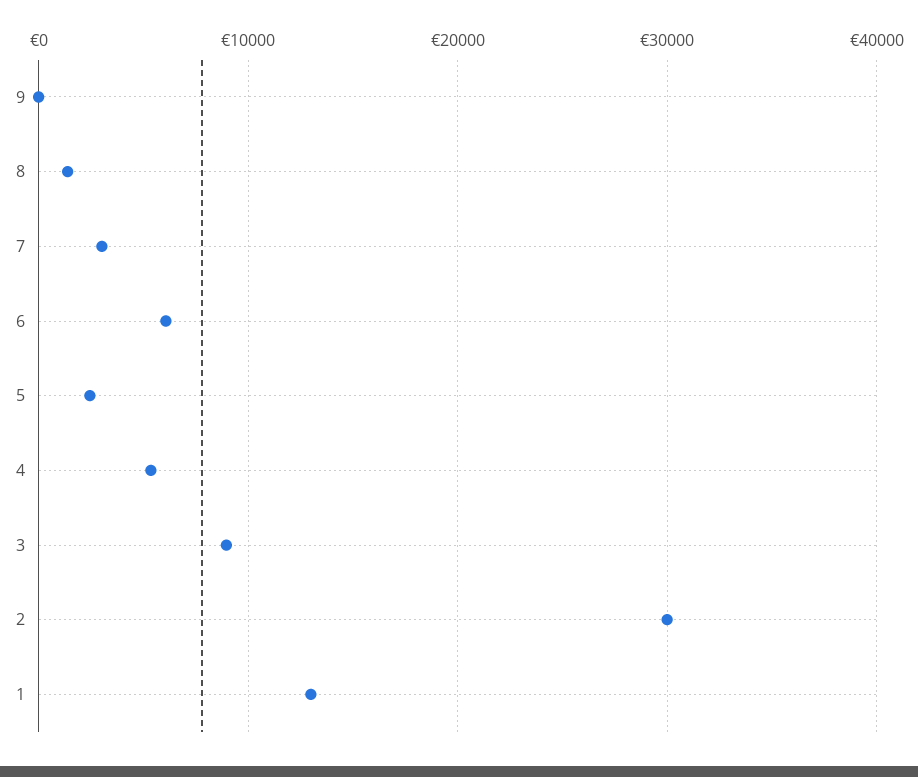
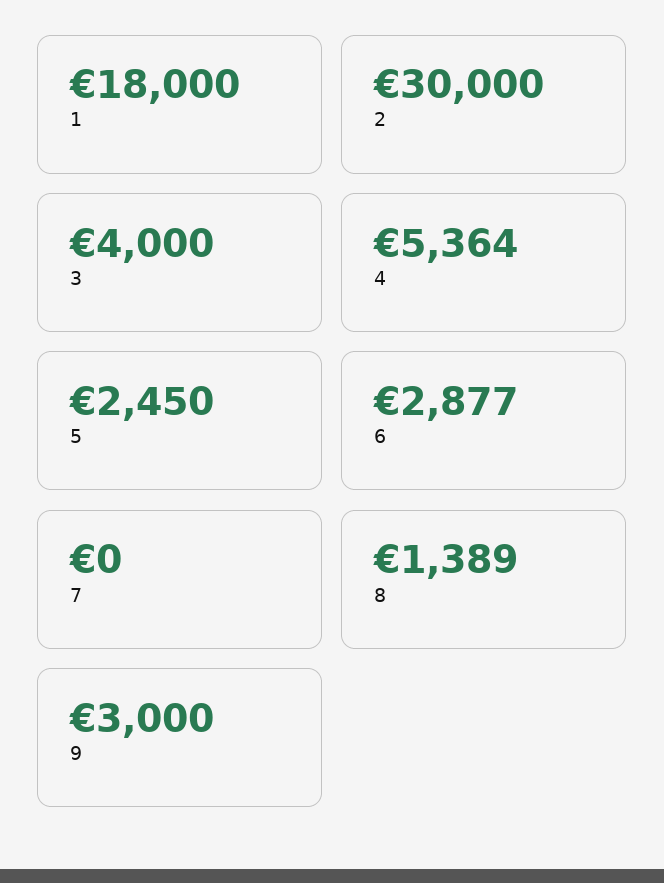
  {
-   "9": 0,
+   "9": 3000,
    "8": 1389,
-   "7": 3000,
+   "7": 0,
-   "6": 6000,
+   "6": 2877,
    "5": 2450,
    "4": 5364,
-   "3": 9000,
+   "3": 4000,
    "2": 30000,
-   "1": 13000
+   "1": 18000
  }

